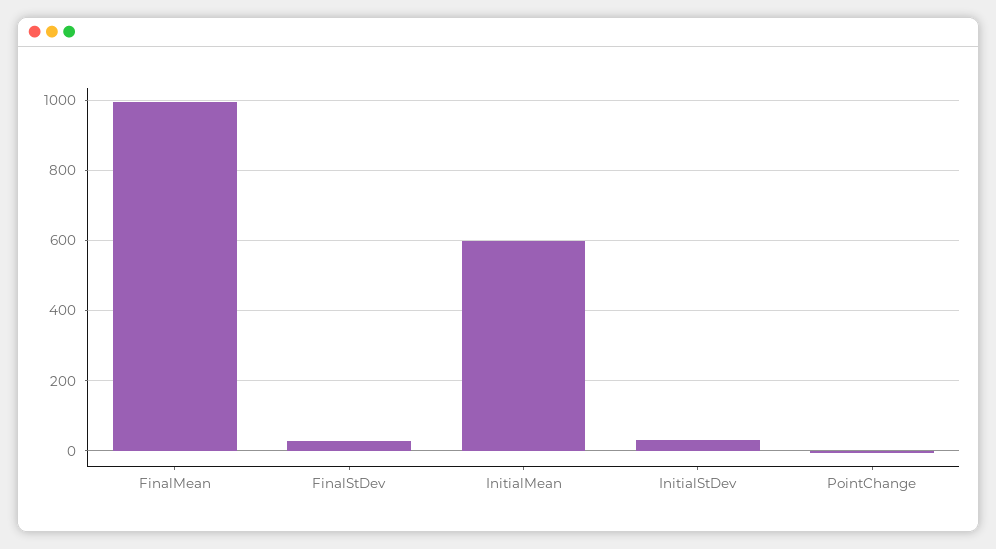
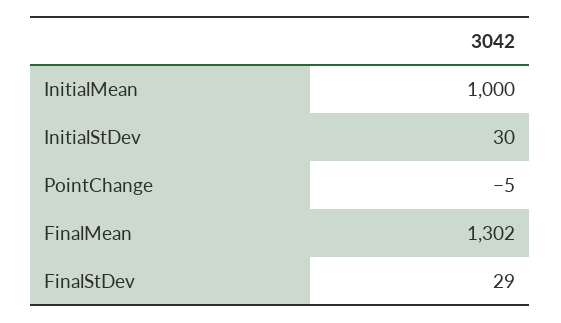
  {
-   "FinalMean": 1000,
+   "FinalMean": 1302,
    "FinalStDev": 29,
-   "InitialMean": 600,
+   "InitialMean": 1000,
    "InitialStDev": 30,
    "PointChange": -5
  }

